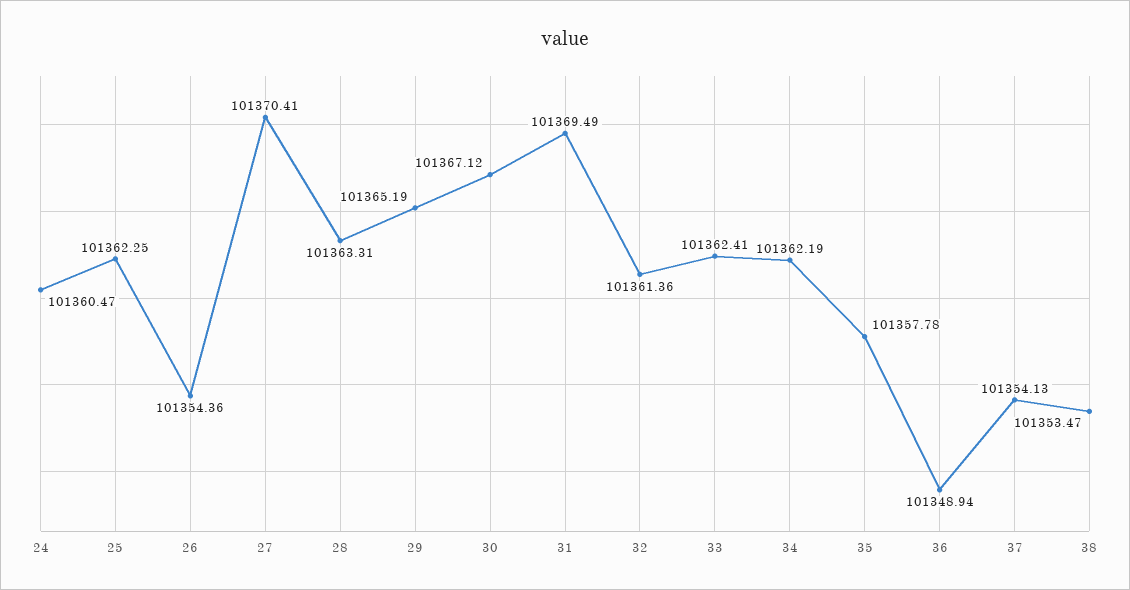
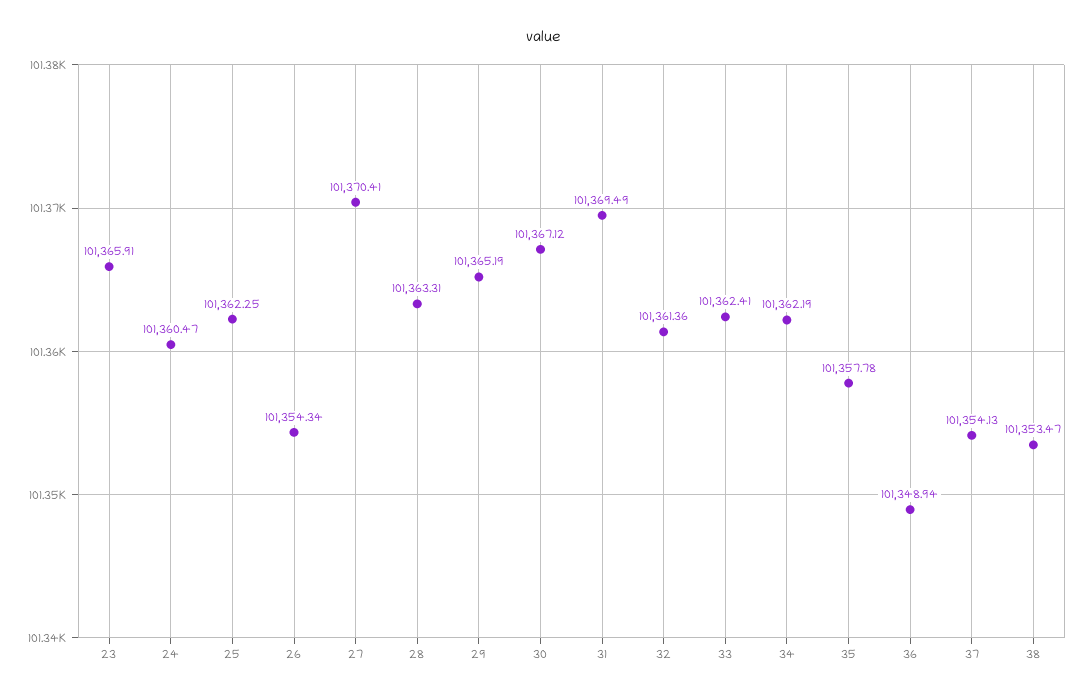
  {
    "24": 101360.47,
    "25": 101362.25,
-   "26": 101354.36,
+   "26": 101354.34,
    "27": 101370.41,
    "28": 101363.31,
    "29": 101365.19,
    "30": 101367.12,
    "31": 101369.49,
    "32": 101361.36,
    "33": 101362.41,
    "34": 101362.19,
    "35": 101357.78,
    "36": 101348.94,
    "37": 101354.13,
-   "38": 101353.47
+   "38": 101353.47,
+   "23": 101365.91
  }

